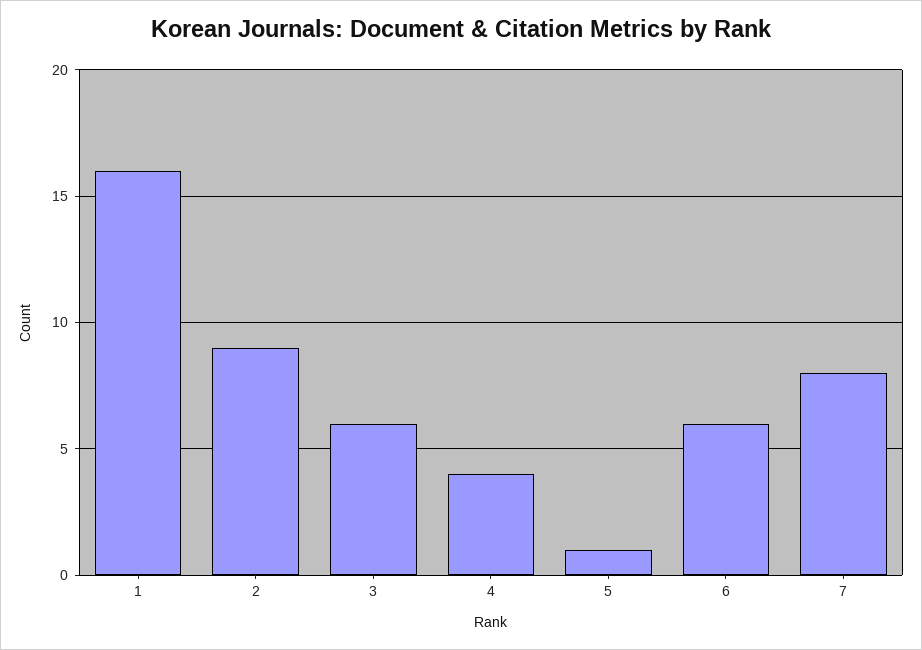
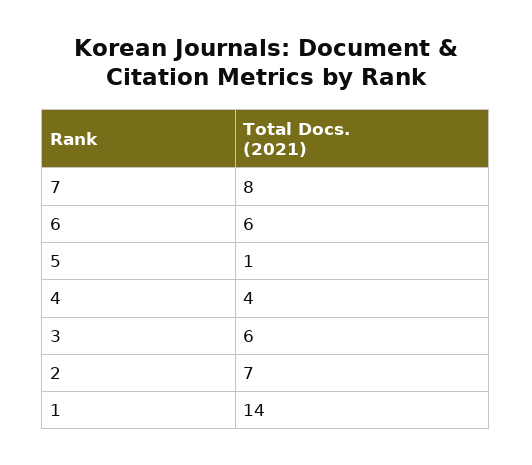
  {
-   "1": 16,
+   "1": 14,
-   "2": 9,
+   "2": 7,
    "3": 6,
    "4": 4,
    "5": 1,
    "6": 6,
    "7": 8
  }

